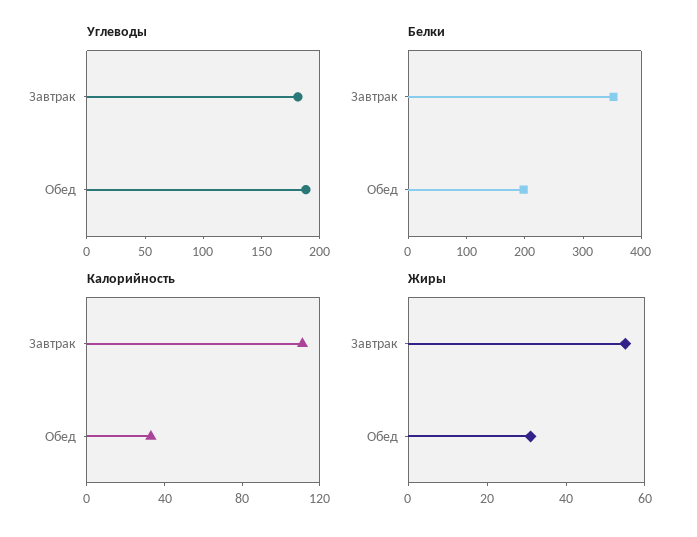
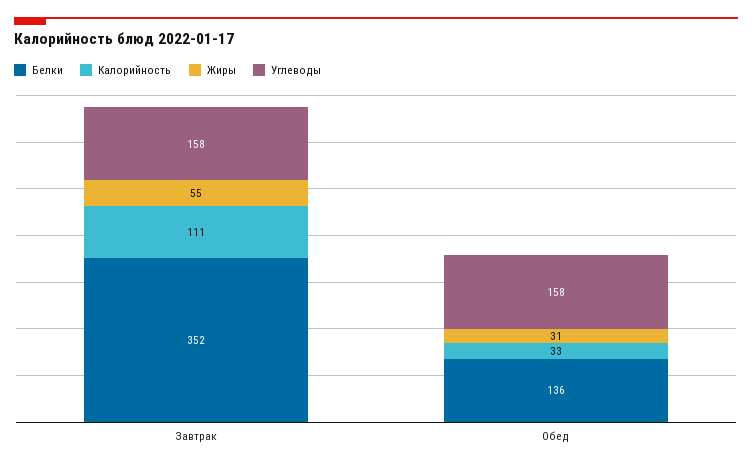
  {
    "Углеводы": {
-     "Завтрак": 180,
+     "Завтрак": 158,
-     "Обед": 190
+     "Обед": 158
    },
    "Белки": {
      "Завтрак": 352,
-     "Обед": 200
+     "Обед": 136
    },
    "Калорийность": {
      "Завтрак": 111,
      "Обед": 33
    },
    "Жиры": {
      "Завтрак": 55,
      "Обед": 31
    }
  }

